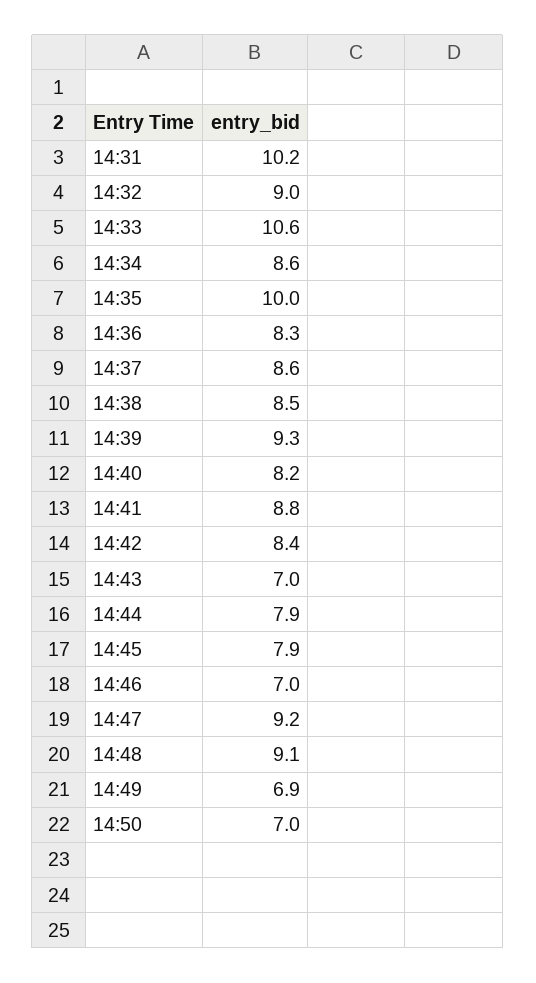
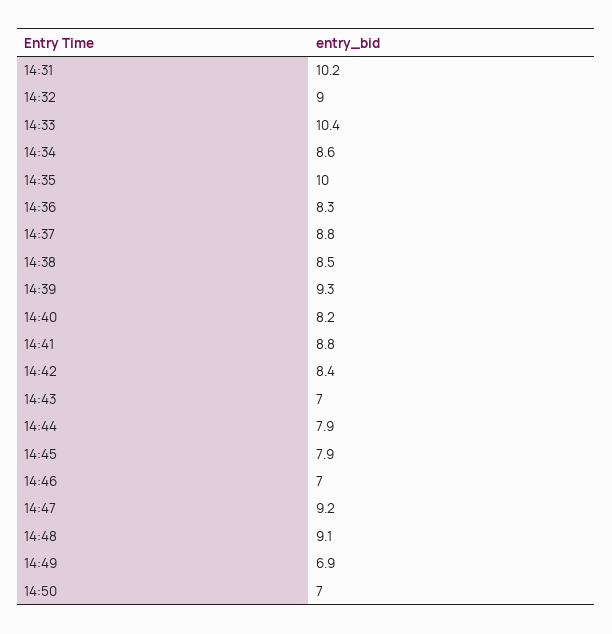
  {
    "14:31": 10.2,
    "14:32": 9,
-   "14:33": 10.6,
+   "14:33": 10.4,
    "14:34": 8.6,
    "14:35": 10,
    "14:36": 8.3,
-   "14:37": 8.6,
+   "14:37": 8.8,
    "14:38": 8.5,
    "14:39": 9.3,
    "14:40": 8.2,
    "14:41": 8.8,
    "14:42": 8.4,
    "14:43": 7,
    "14:44": 7.9,
    "14:45": 7.9,
    "14:46": 7,
    "14:47": 9.2,
    "14:48": 9.1,
    "14:49": 6.9,
    "14:50": 7
  }

